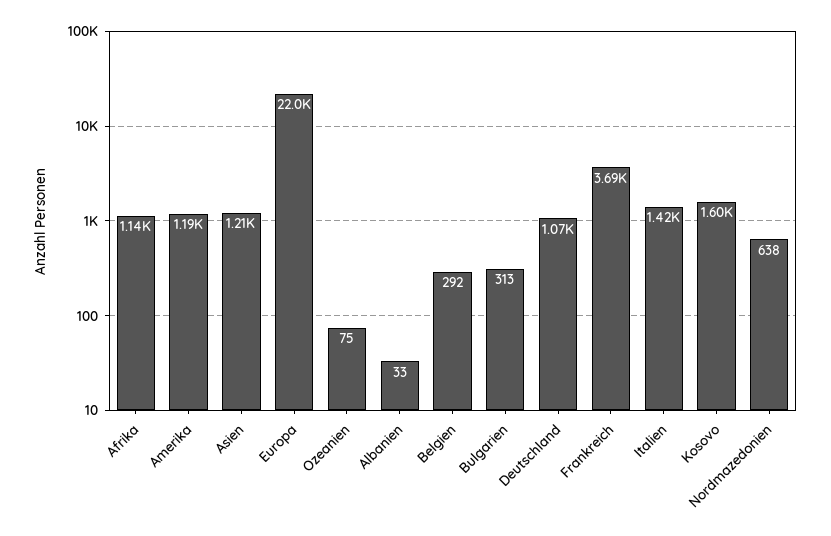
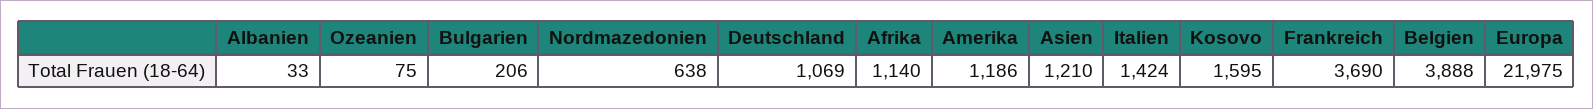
  {
    "Afrika": 1140,
    "Amerika": 1186,
    "Asien": 1210,
    "Europa": 21975,
    "Ozeanien": 75,
    "Albanien": 33,
-   "Belgien": 292,
+   "Belgien": 3888,
-   "Bulgarien": 313,
+   "Bulgarien": 206,
    "Deutschland": 1069,
    "Frankreich": 3690,
    "Italien": 1424,
    "Kosovo": 1595,
    "Nordmazedonien": 638
  }

